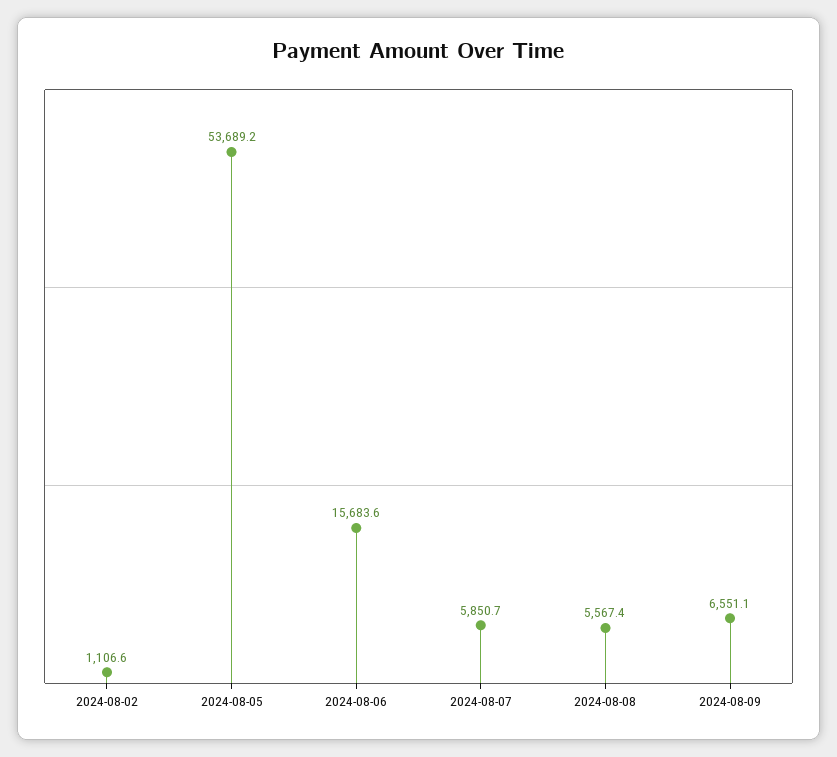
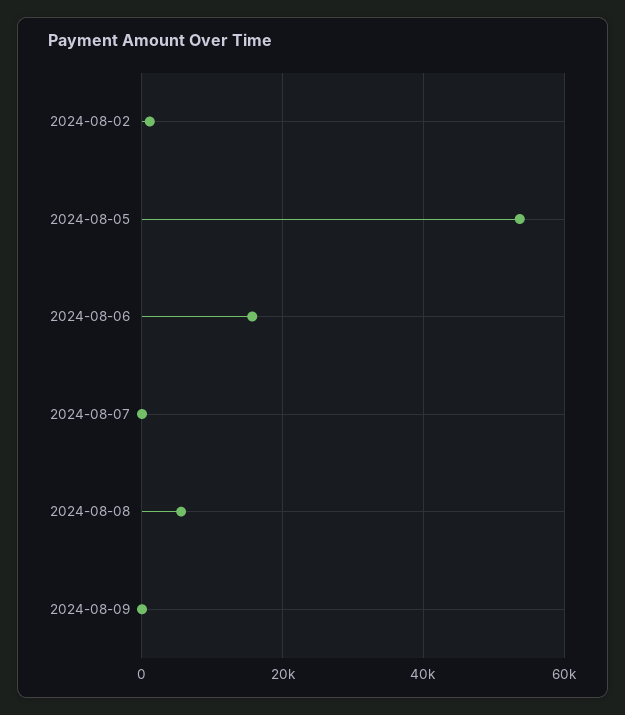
  {
    "2024-08-02": 1106.6,
    "2024-08-05": 53689.2,
    "2024-08-06": 15683.6,
-   "2024-08-07": 5850.7,
+   "2024-08-07": 0,
    "2024-08-08": 5567.4,
-   "2024-08-09": 6551.1
+   "2024-08-09": 0
  }

